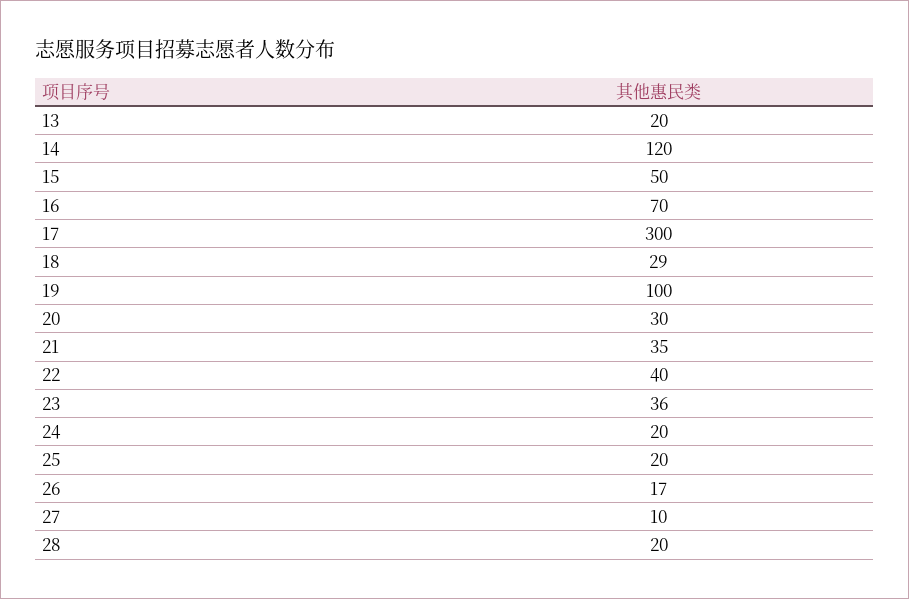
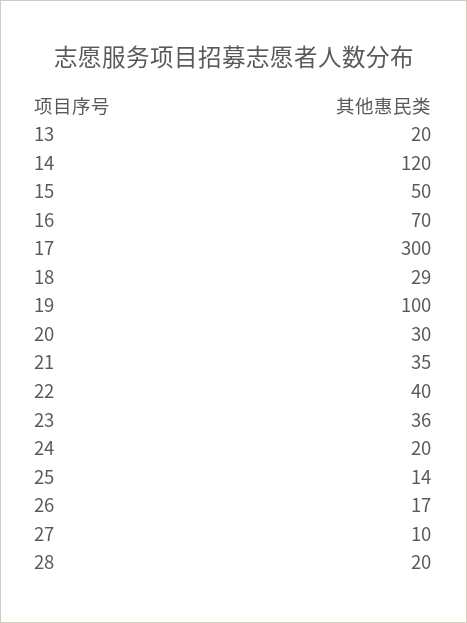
  {
    "13": 20,
    "14": 120,
    "15": 50,
    "16": 70,
    "17": 300,
    "18": 29,
    "19": 100,
    "20": 30,
    "21": 35,
    "22": 40,
    "23": 36,
    "24": 20,
-   "25": 20,
+   "25": 14,
    "26": 17,
    "27": 10,
    "28": 20
  }

